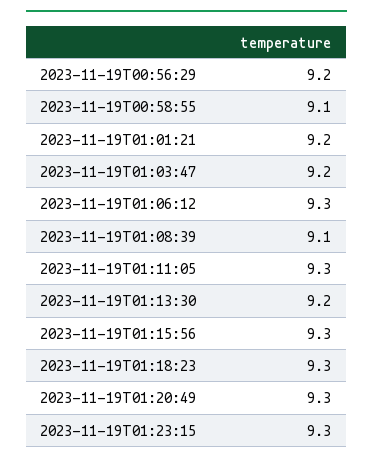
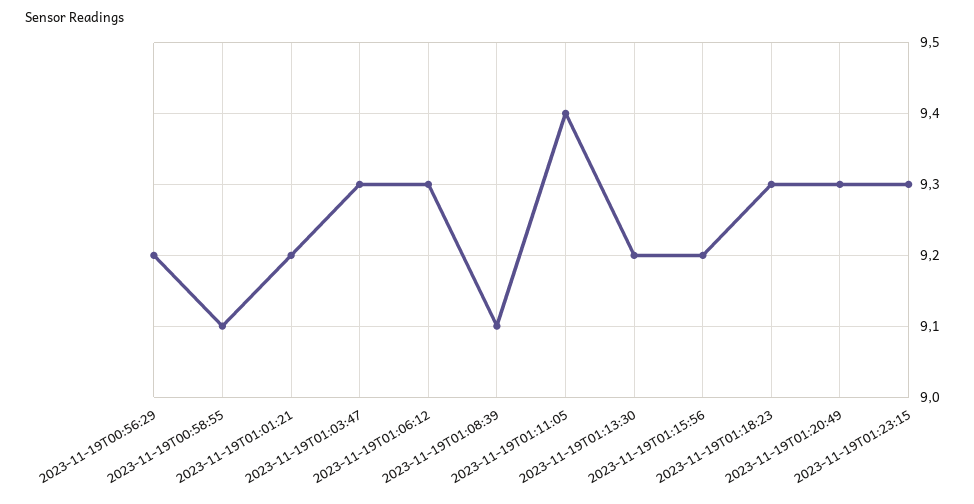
  {
    "2023-11-19T00:56:29": 9.2,
    "2023-11-19T00:58:55": 9.1,
    "2023-11-19T01:01:21": 9.2,
-   "2023-11-19T01:03:47": 9.2,
+   "2023-11-19T01:03:47": 9.3,
    "2023-11-19T01:06:12": 9.3,
    "2023-11-19T01:08:39": 9.1,
-   "2023-11-19T01:11:05": 9.3,
+   "2023-11-19T01:11:05": 9.4,
    "2023-11-19T01:13:30": 9.2,
-   "2023-11-19T01:15:56": 9.3,
+   "2023-11-19T01:15:56": 9.2,
    "2023-11-19T01:18:23": 9.3,
    "2023-11-19T01:20:49": 9.3,
    "2023-11-19T01:23:15": 9.3
  }

